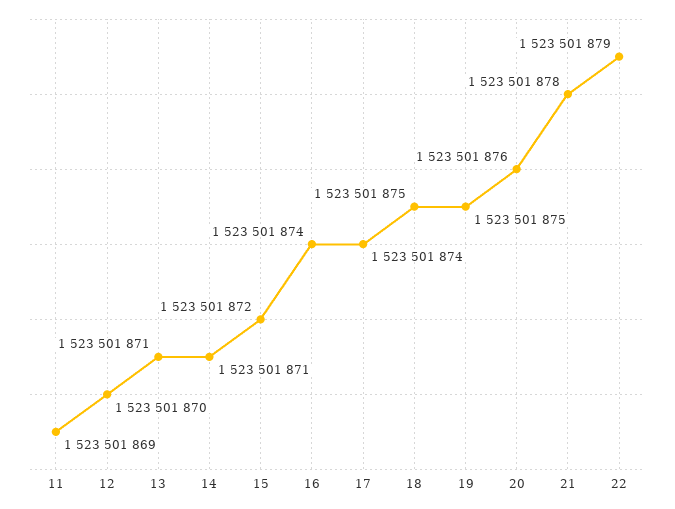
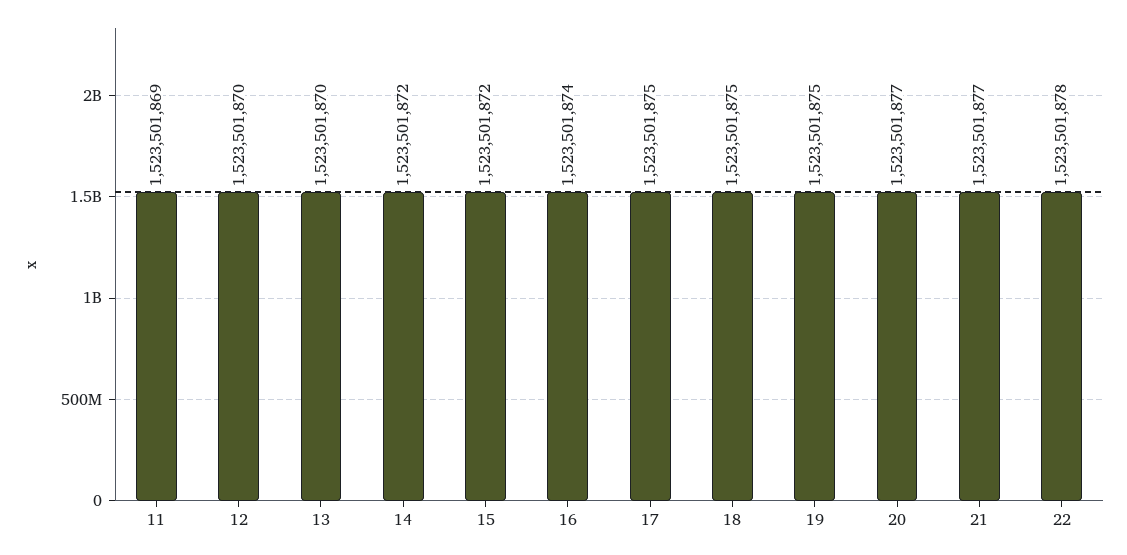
  {
    "11": 1523501869,
    "12": 1523501870,
-   "13": 1523501871,
+   "13": 1523501870,
-   "14": 1523501871,
+   "14": 1523501872,
    "15": 1523501872,
    "16": 1523501874,
-   "17": 1523501874,
+   "17": 1523501875,
    "18": 1523501875,
    "19": 1523501875,
-   "20": 1523501876,
+   "20": 1523501877,
-   "21": 1523501878,
+   "21": 1523501877,
-   "22": 1523501879
+   "22": 1523501878
  }

